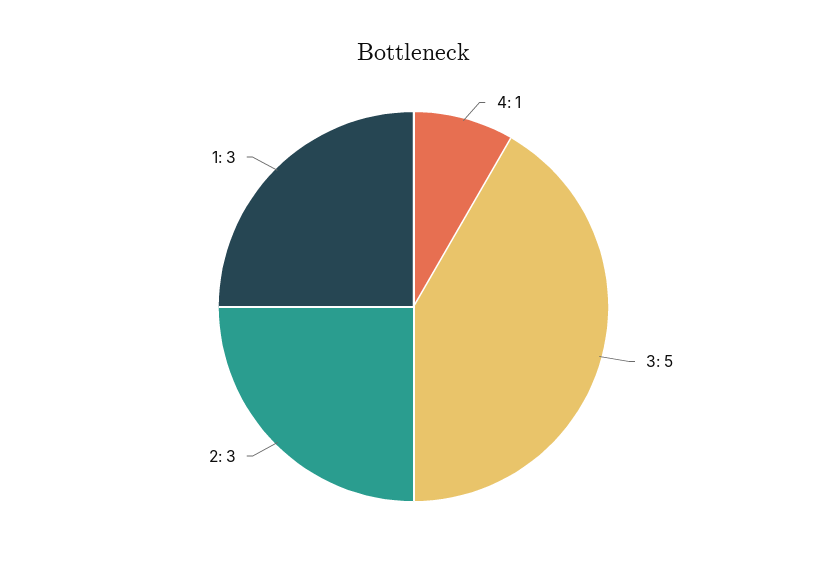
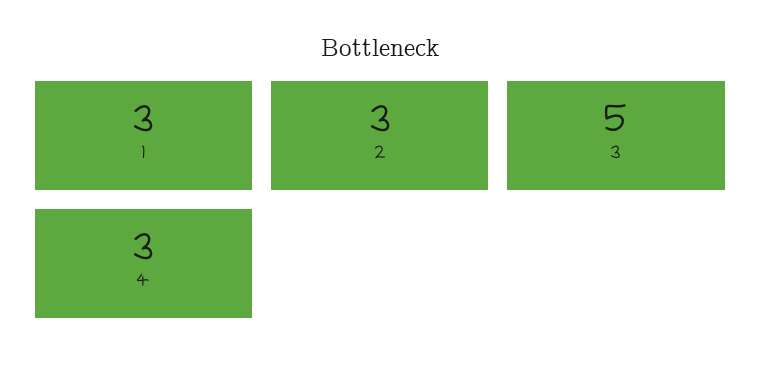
  {
-   "4": 1,
+   "4": 3,
    "3": 5,
    "2": 3,
    "1": 3
  }

